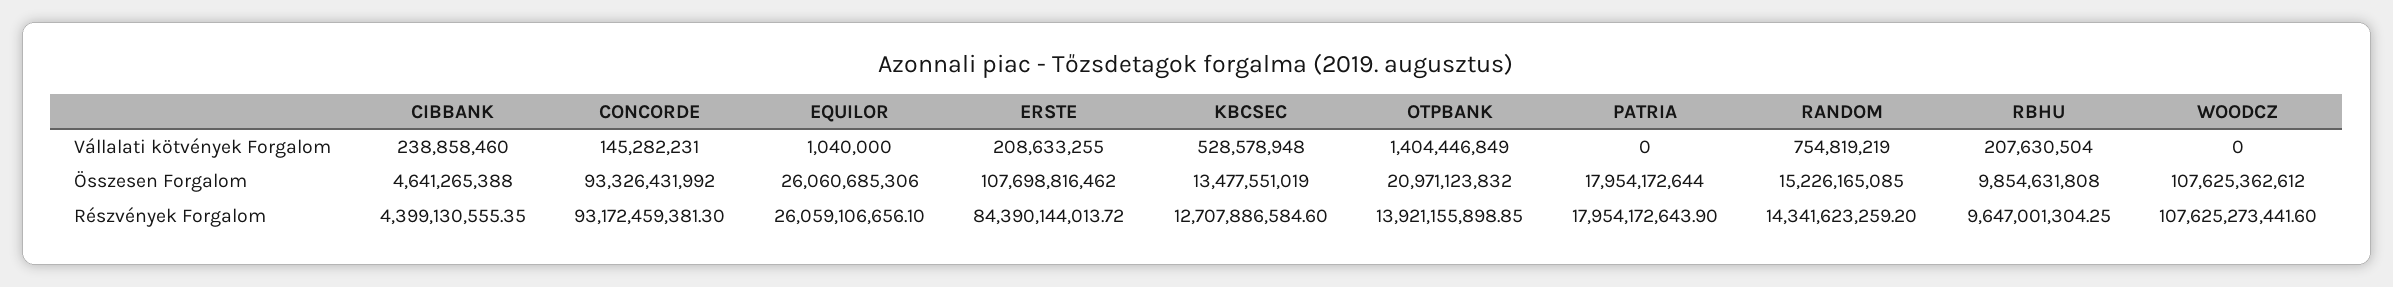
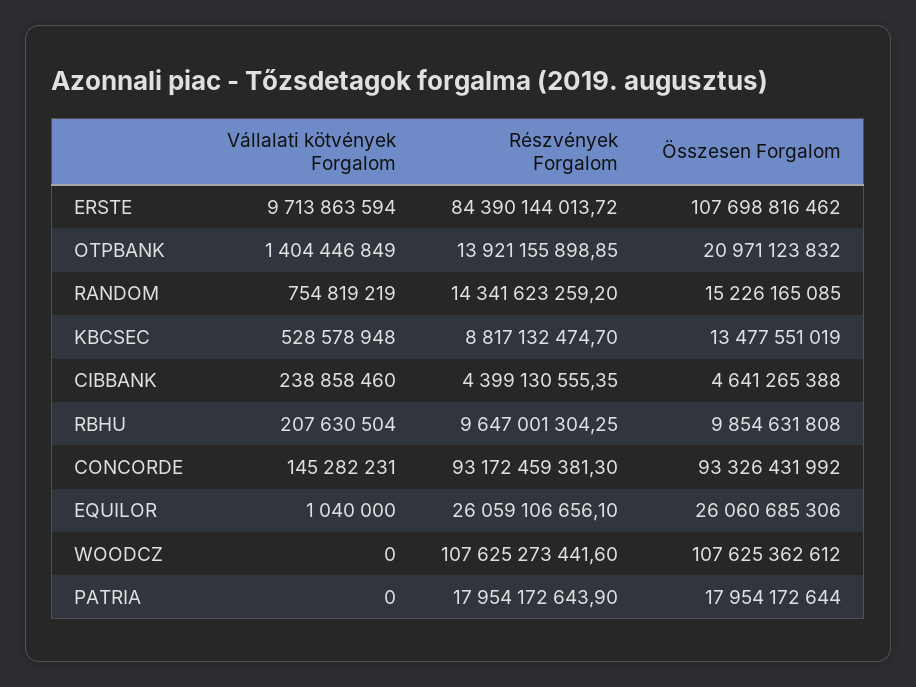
  {
    "CIBBANK": {
      "Vállalati kötvények Forgalom": 238858460,
      "Összesen Forgalom": 4641265388,
      "Részvények Forgalom": 4399130555.35
    },
    "CONCORDE": {
      "Vállalati kötvények Forgalom": 145282231,
      "Összesen Forgalom": 93326431992,
      "Részvények Forgalom": 93172459381.3
    },
    "EQUILOR": {
      "Vállalati kötvények Forgalom": 1040000,
      "Összesen Forgalom": 26060685306,
      "Részvények Forgalom": 26059106656.1
    },
    "ERSTE": {
-     "Vállalati kötvények Forgalom": 208633255,
+     "Vállalati kötvények Forgalom": 9713863594,
      "Összesen Forgalom": 107698816462,
      "Részvények Forgalom": 84390144013.72
    },
    "KBCSEC": {
      "Vállalati kötvények Forgalom": 528578948,
      "Összesen Forgalom": 13477551019,
-     "Részvények Forgalom": 12707886584.6
+     "Részvények Forgalom": 8817132474.7
    },
    "OTPBANK": {
      "Vállalati kötvények Forgalom": 1404446849,
      "Összesen Forgalom": 20971123832,
      "Részvények Forgalom": 13921155898.85
    },
    "PATRIA": {
      "Vállalati kötvények Forgalom": 0,
      "Összesen Forgalom": 17954172644,
      "Részvények Forgalom": 17954172643.9
    },
    "RANDOM": {
      "Vállalati kötvények Forgalom": 754819219,
      "Összesen Forgalom": 15226165085,
      "Részvények Forgalom": 14341623259.2
    },
    "RBHU": {
      "Vállalati kötvények Forgalom": 207630504,
      "Összesen Forgalom": 9854631808,
      "Részvények Forgalom": 9647001304.25
    },
    "WOODCZ": {
      "Vállalati kötvények Forgalom": 0,
      "Összesen Forgalom": 107625362612,
      "Részvények Forgalom": 107625273441.6
    }
  }

